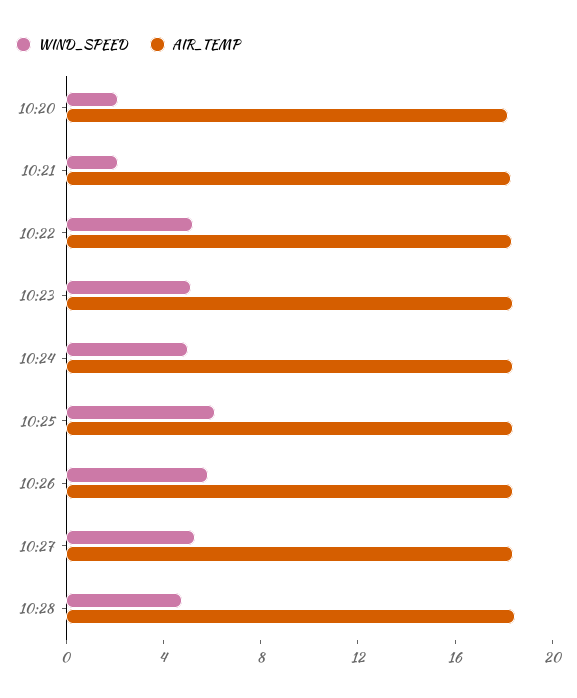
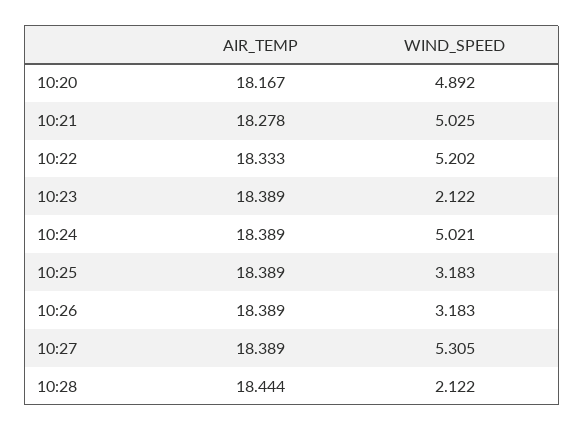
  {
    "WIND_SPEED": {
-     "10:20": 2,
+     "10:20": 4.892,
-     "10:21": 2,
+     "10:21": 5.025,
      "10:22": 5.202,
-     "10:23": 5,
+     "10:23": 2.122,
      "10:24": 5.021,
-     "10:25": 6,
+     "10:25": 3.183,
-     "10:26": 6,
+     "10:26": 3.183,
      "10:27": 5.305,
-     "10:28": 5
+     "10:28": 2.122
    },
    "AIR_TEMP": {
      "10:20": 18.167,
      "10:21": 18.278,
      "10:22": 18.333,
      "10:23": 18.389,
      "10:24": 18.389,
      "10:25": 18.389,
      "10:26": 18.389,
      "10:27": 18.389,
      "10:28": 18.444
    }
  }

